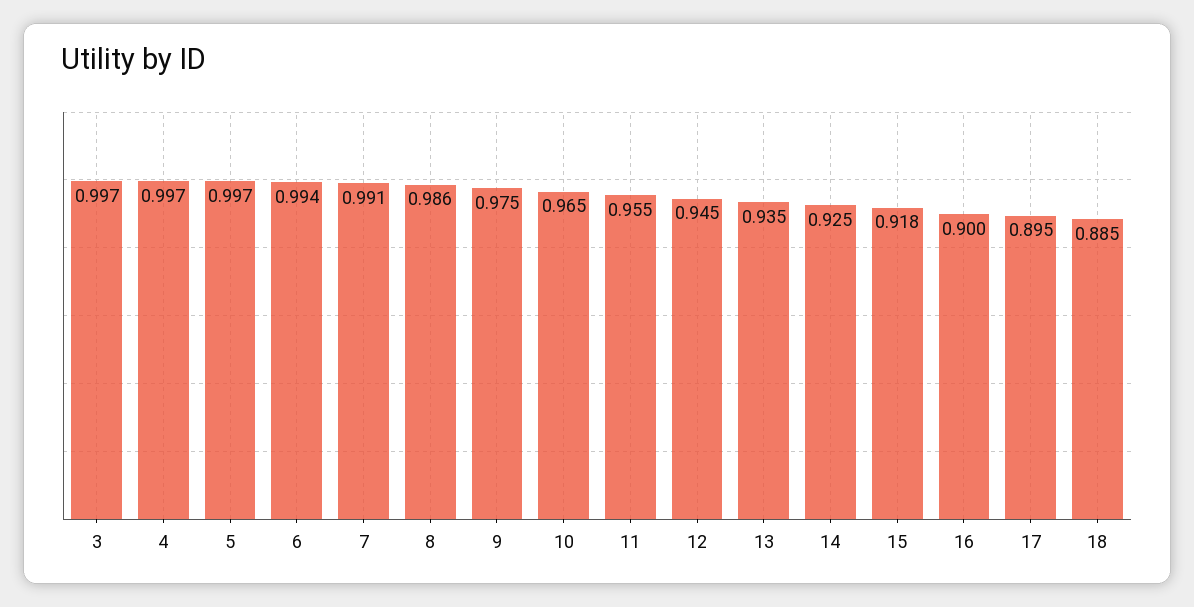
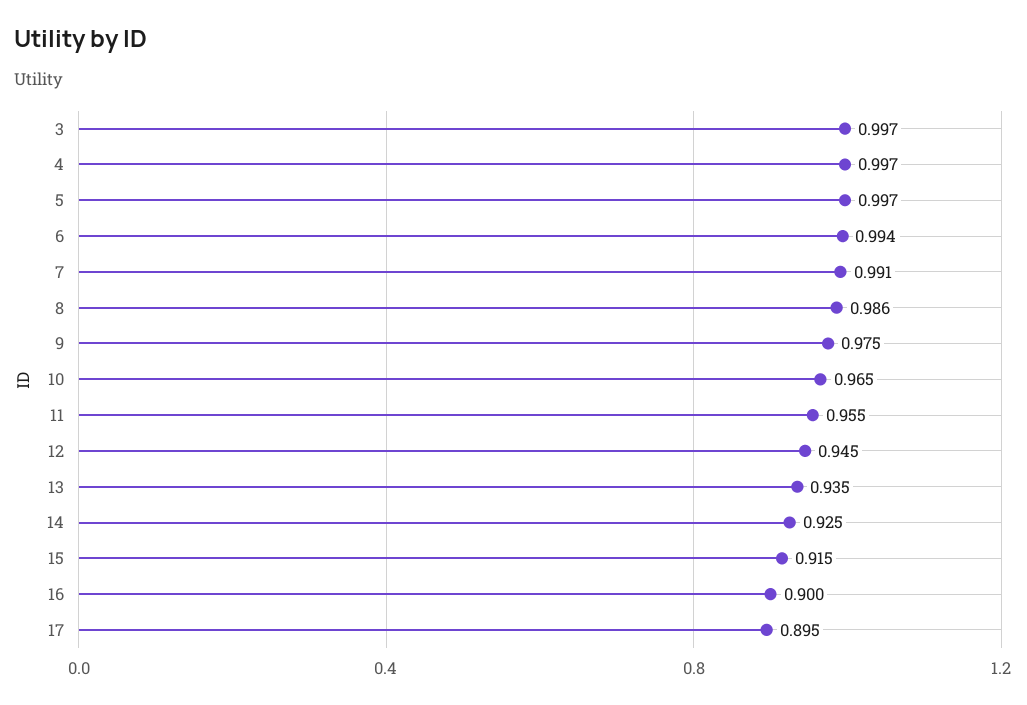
  {
    "3": 0.997,
    "4": 0.997,
    "5": 0.997,
    "6": 0.994,
    "7": 0.991,
    "8": 0.986,
    "9": 0.975,
    "10": 0.965,
    "11": 0.955,
    "12": 0.945,
    "13": 0.935,
    "14": 0.925,
-   "15": 0.918,
+   "15": 0.915,
    "16": 0.9,
-   "17": 0.895,
+   "17": 0.895
-   "18": 0.885
  }

